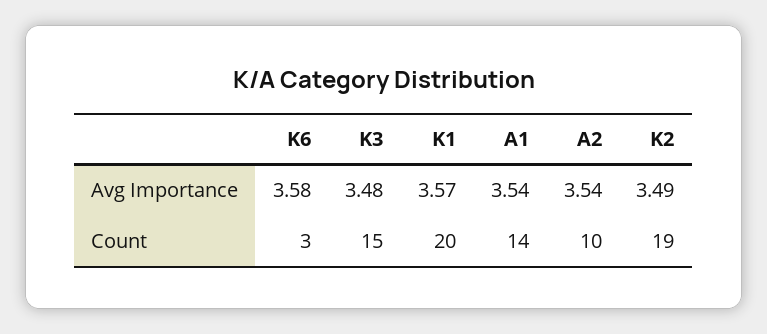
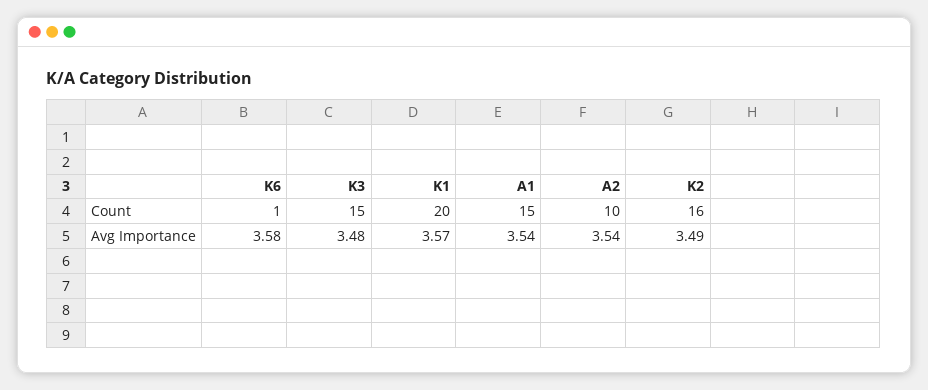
  {
    "K6": {
      "Avg Importance": 3.58,
-     "Count": 3
+     "Count": 1
    },
    "K3": {
      "Avg Importance": 3.48,
      "Count": 15
    },
    "K1": {
      "Avg Importance": 3.57,
      "Count": 20
    },
    "A1": {
      "Avg Importance": 3.54,
-     "Count": 14
+     "Count": 15
    },
    "A2": {
      "Avg Importance": 3.54,
      "Count": 10
    },
    "K2": {
      "Avg Importance": 3.49,
-     "Count": 19
+     "Count": 16
    }
  }

